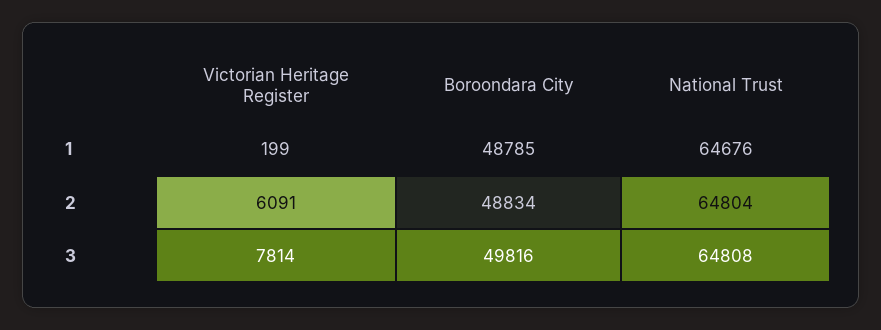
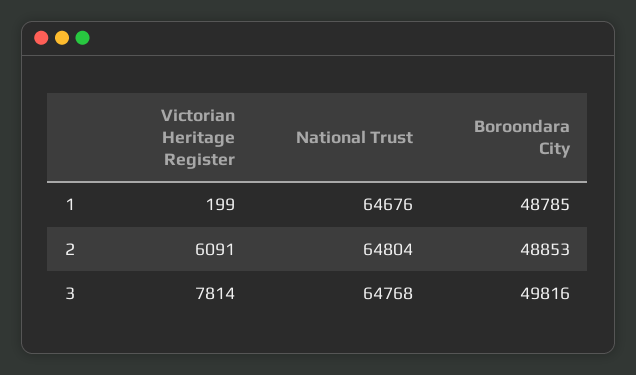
  {
    "Victorian Heritage Register": {
      "1": 199,
      "2": 6091,
      "3": 7814
    },
    "Boroondara City": {
      "1": 48785,
-     "2": 48834,
+     "2": 48853,
      "3": 49816
    },
    "National Trust": {
      "1": 64676,
      "2": 64804,
-     "3": 64808
+     "3": 64768
    }
  }

